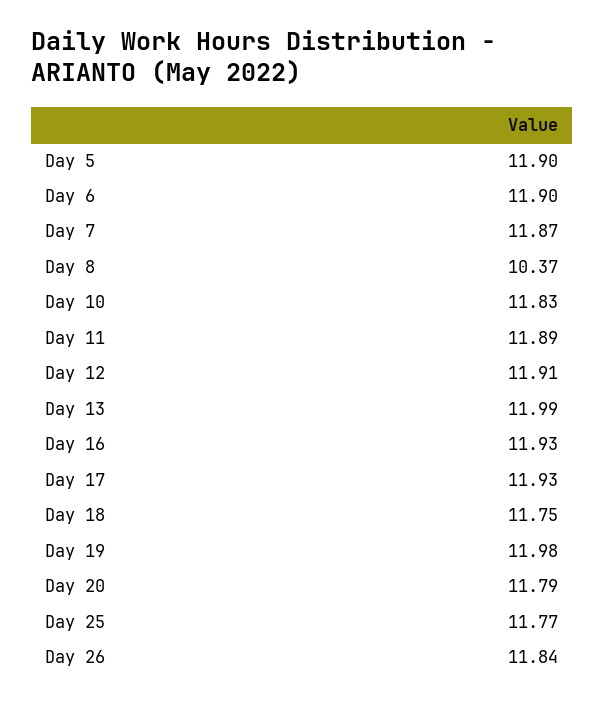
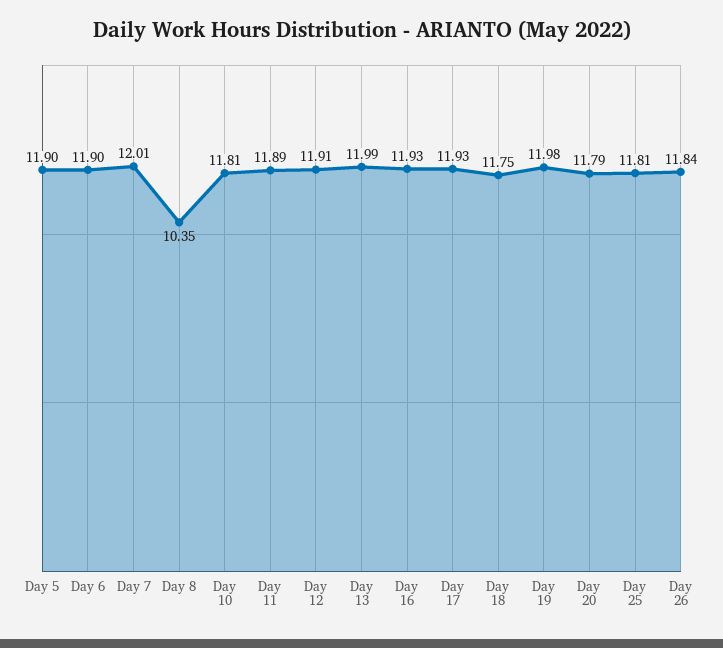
  {
    "Day 5": 11.9,
    "Day 6": 11.9,
-   "Day 7": 11.87,
+   "Day 7": 12.01,
-   "Day 8": 10.37,
+   "Day 8": 10.35,
-   "Day 10": 11.83,
+   "Day 10": 11.81,
    "Day 11": 11.89,
    "Day 12": 11.91,
    "Day 13": 11.99,
    "Day 16": 11.93,
    "Day 17": 11.93,
    "Day 18": 11.75,
    "Day 19": 11.98,
    "Day 20": 11.79,
-   "Day 25": 11.77,
+   "Day 25": 11.81,
    "Day 26": 11.84
  }

